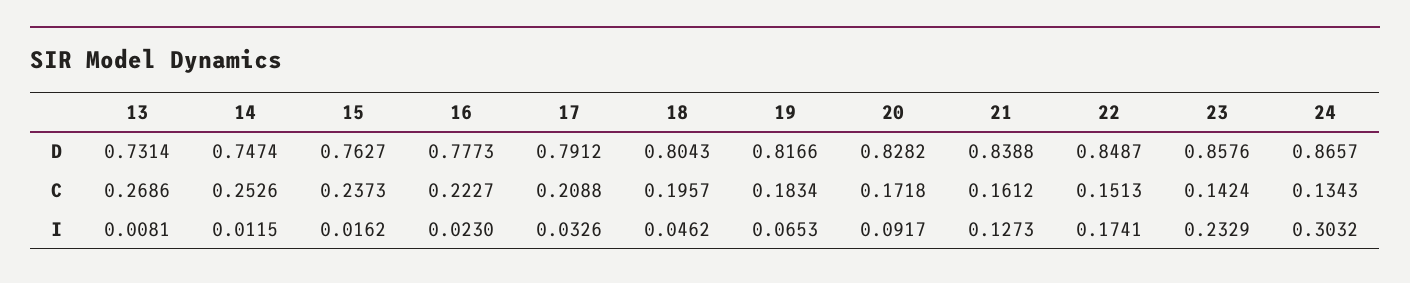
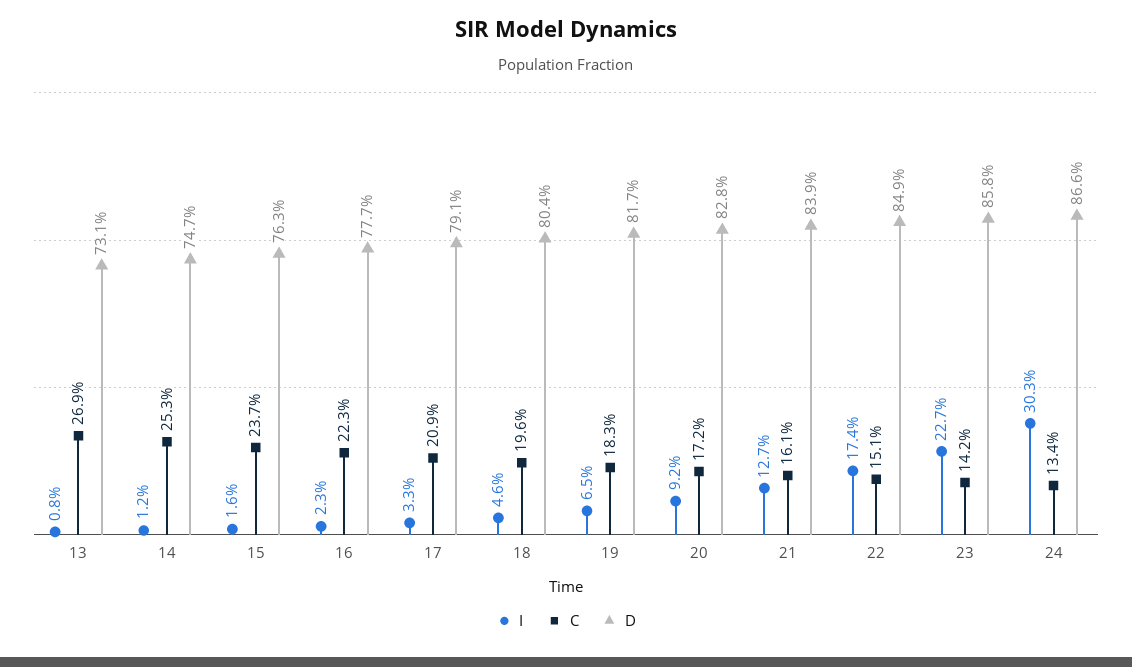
  {
    "D": {
      "13": 0.7314,
      "14": 0.7474,
      "15": 0.7627,
      "16": 0.7773,
      "17": 0.7912,
      "18": 0.8043,
      "19": 0.8166,
      "20": 0.8282,
      "21": 0.8388,
      "22": 0.8487,
      "23": 0.8576,
      "24": 0.8657
    },
    "C": {
      "13": 0.2686,
      "14": 0.2526,
      "15": 0.2373,
      "16": 0.2227,
      "17": 0.2088,
      "18": 0.1957,
      "19": 0.1834,
      "20": 0.1718,
      "21": 0.1612,
      "22": 0.1513,
      "23": 0.1424,
      "24": 0.1343
    },
    "I": {
      "13": 0.0081,
      "14": 0.0115,
      "15": 0.0162,
      "16": 0.023,
      "17": 0.0326,
      "18": 0.0462,
      "19": 0.0653,
      "20": 0.0917,
      "21": 0.1273,
      "22": 0.1741,
-     "23": 0.2329,
+     "23": 0.227,
      "24": 0.3032
    }
  }

